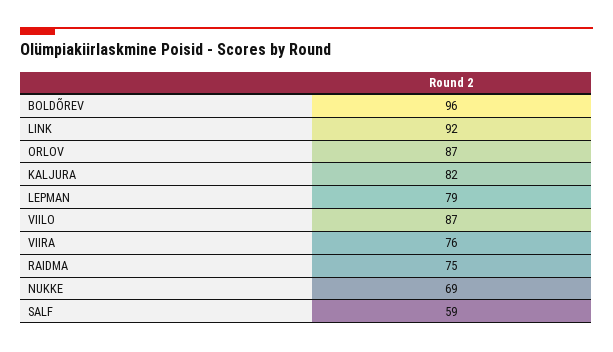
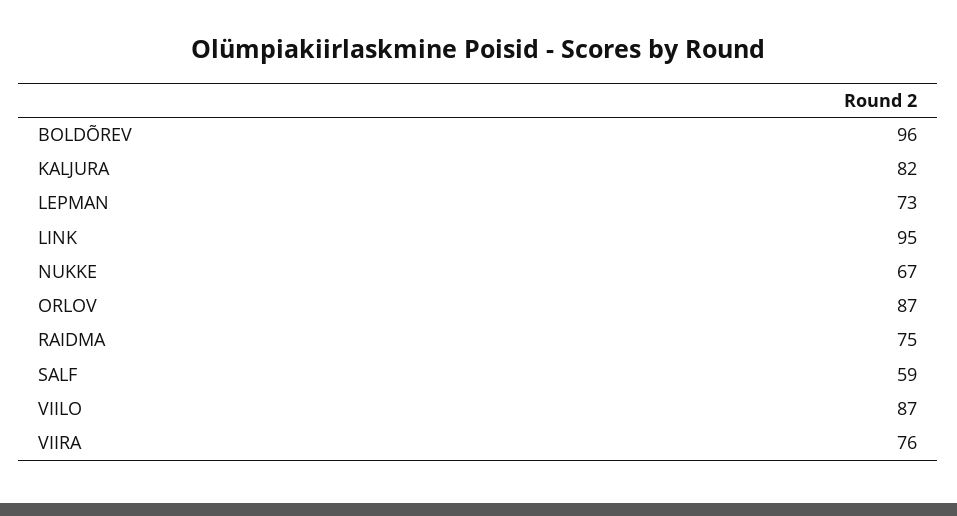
  {
    "BOLDÕREV": 96,
-   "LINK": 92,
+   "LINK": 95,
    "ORLOV": 87,
    "KALJURA": 82,
-   "LEPMAN": 79,
+   "LEPMAN": 73,
    "VIILO": 87,
    "VIIRA": 76,
    "RAIDMA": 75,
-   "NUKKE": 69,
+   "NUKKE": 67,
    "SALF": 59
  }

